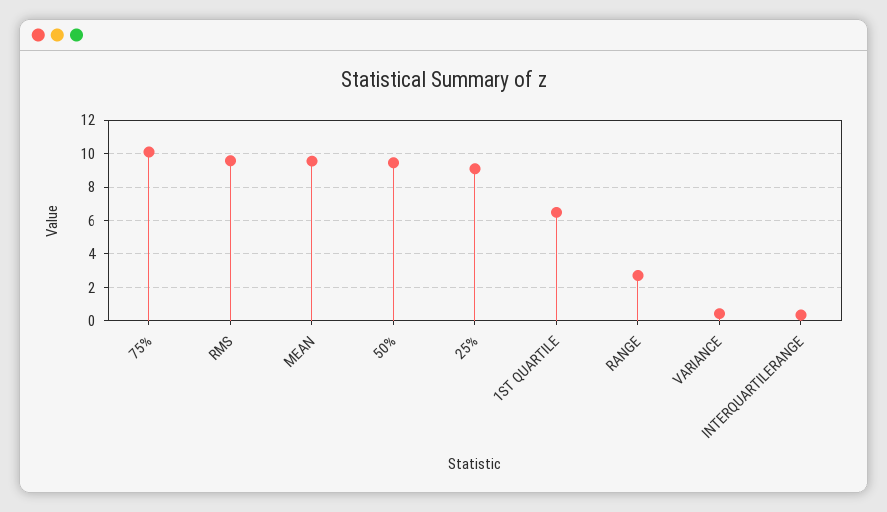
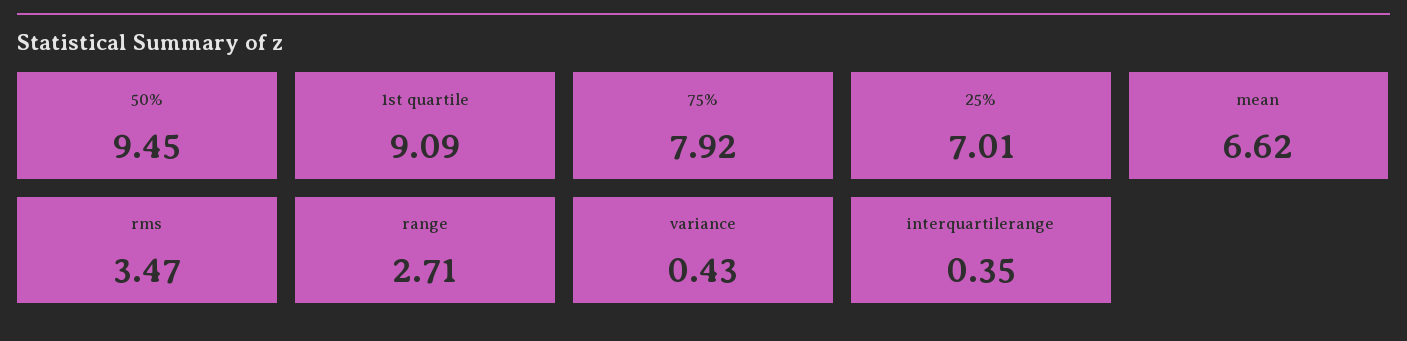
  {
-   "75%": 10,
+   "75%": 7.92,
-   "RMS": 9.5,
+   "RMS": 3.47,
-   "MEAN": 9.5,
+   "MEAN": 6.62,
    "50%": 9.45,
-   "25%": 9,
+   "25%": 7.01,
-   "1ST QUARTILE": 6.5,
+   "1ST QUARTILE": 9.09,
    "RANGE": 2.71,
    "VARIANCE": 0.43,
    "INTERQUARTILERANGE": 0.35
  }

